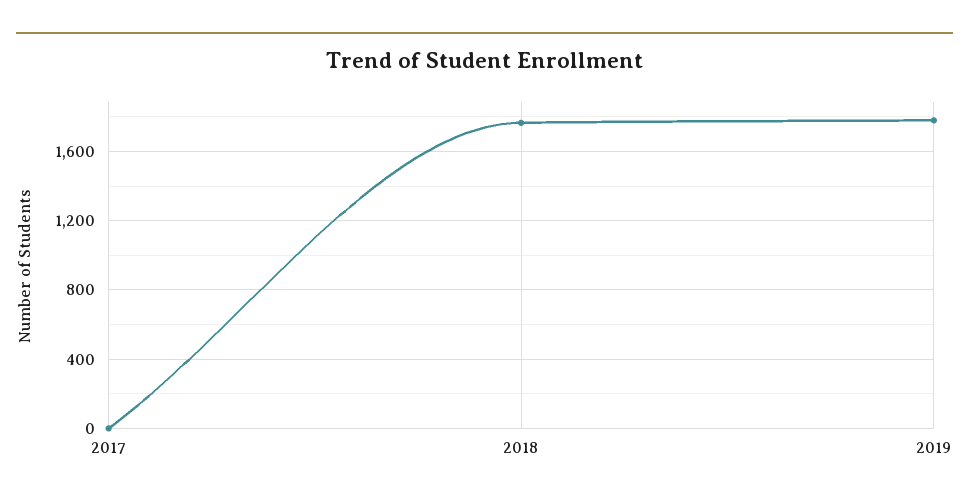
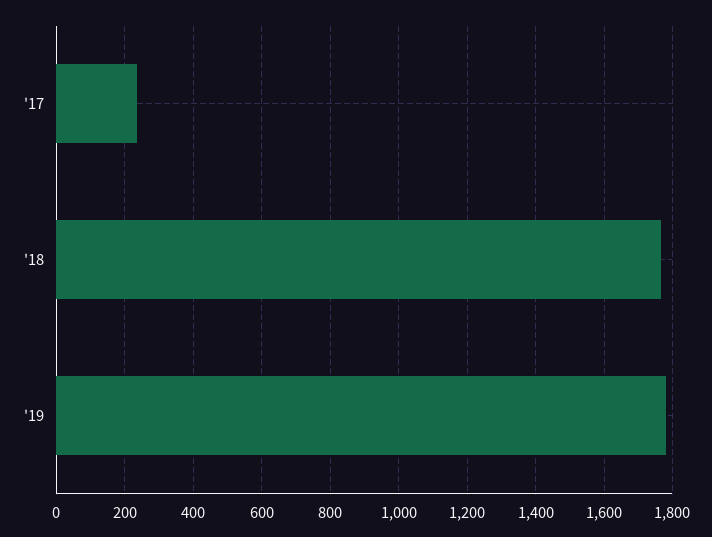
  {
-   "2017": 0,
+   "2017": 240,
    "2018": 1760,
    "2019": 1780
  }

